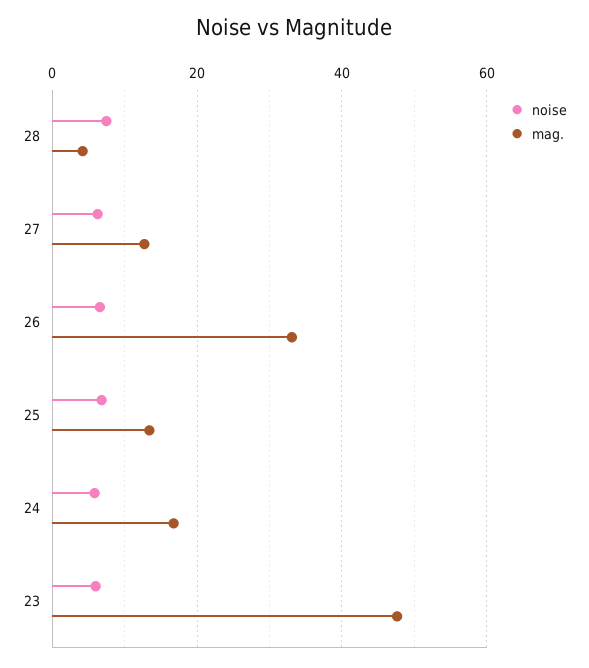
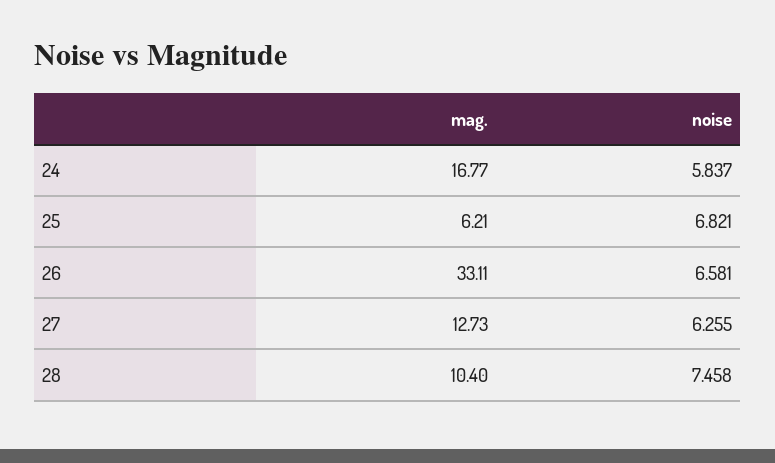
  {
    "noise": {
      "28": 7.458,
      "27": 6.255,
      "26": 6.581,
      "25": 6.821,
-     "24": 5.837,
+     "24": 5.837
-     "23": 6
    },
    "mag.": {
-     "28": 4,
+     "28": 10.4,
      "27": 12.73,
      "26": 33.11,
-     "25": 14,
+     "25": 6.21,
-     "24": 16.77,
+     "24": 16.77
-     "23": 48
    }
  }

